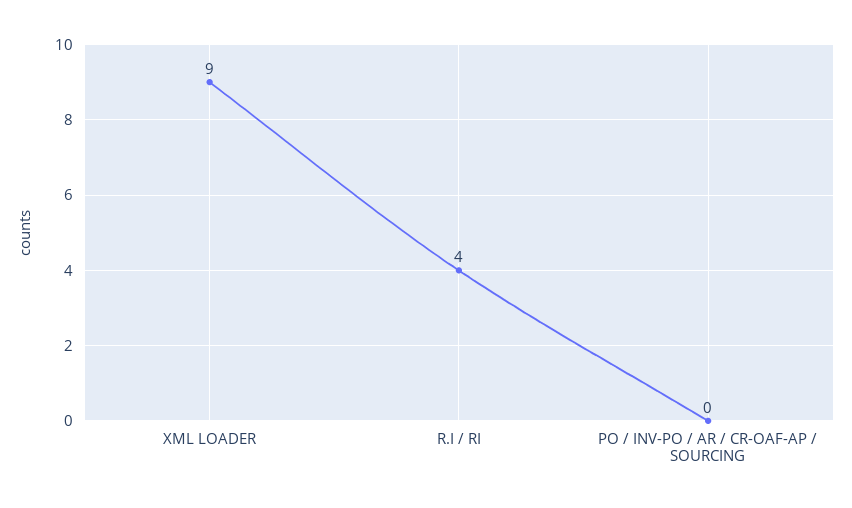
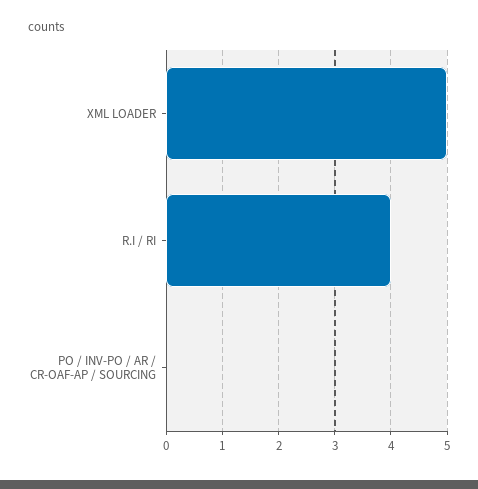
  {
-   "XML LOADER": 9,
+   "XML LOADER": 5,
    "R.I / RI": 4,
    "PO / INV-PO / AR / CR-OAF-AP / SOURCING": 0
  }

